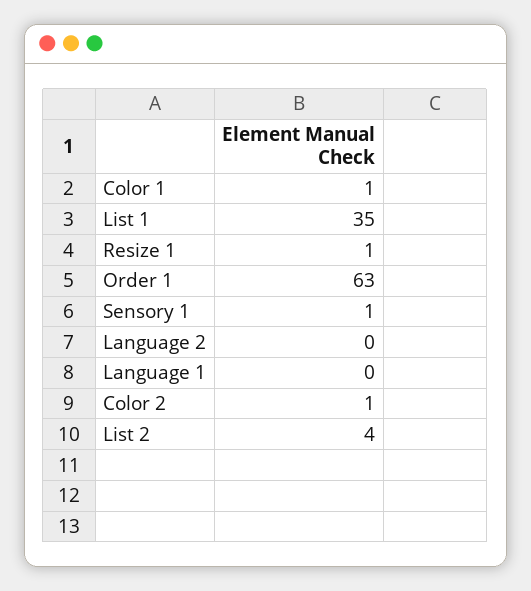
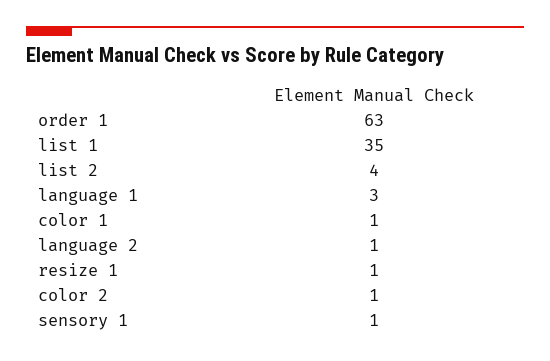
  {
    "Color 1": 1,
    "List 1": 35,
    "Resize 1": 1,
    "Order 1": 63,
    "Sensory 1": 1,
-   "Language 2": 0,
+   "Language 2": 1,
-   "Language 1": 0,
+   "Language 1": 3,
    "Color 2": 1,
    "List 2": 4
  }

